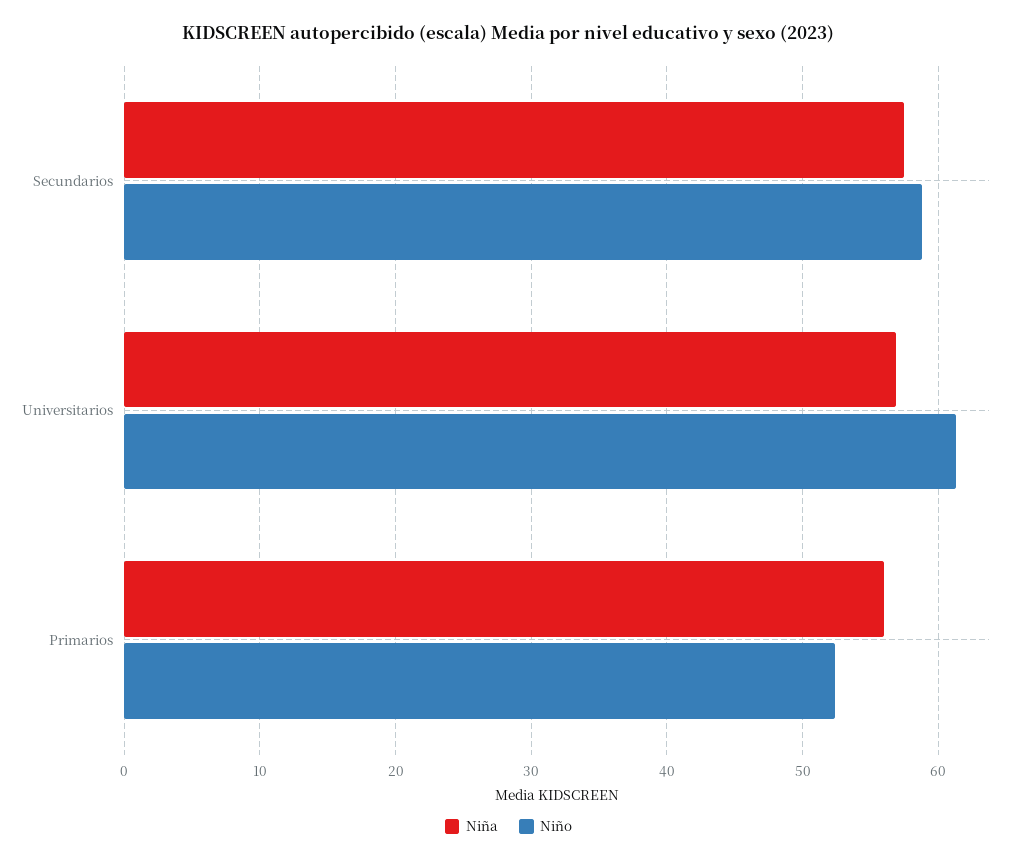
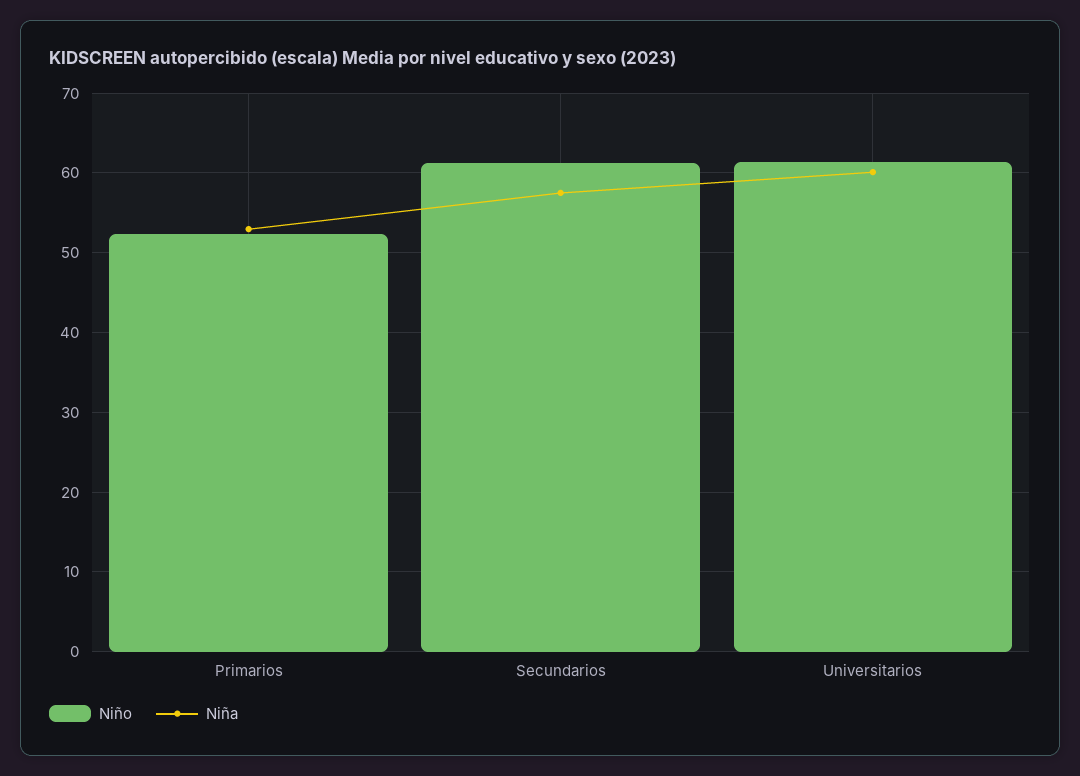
  {
    "Niña": {
      "Secundarios": 58,
-     "Universitarios": 57,
+     "Universitarios": 60,
-     "Primarios": 56
+     "Primarios": 53
    },
    "Niño": {
-     "Secundarios": 59,
+     "Secundarios": 61,
      "Universitarios": 61,
      "Primarios": 52
    }
  }

